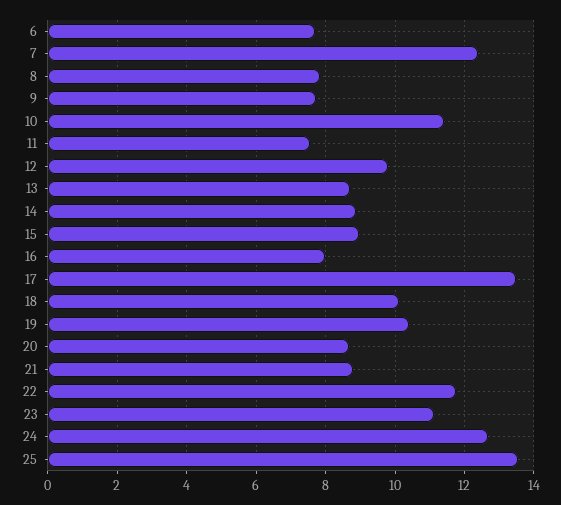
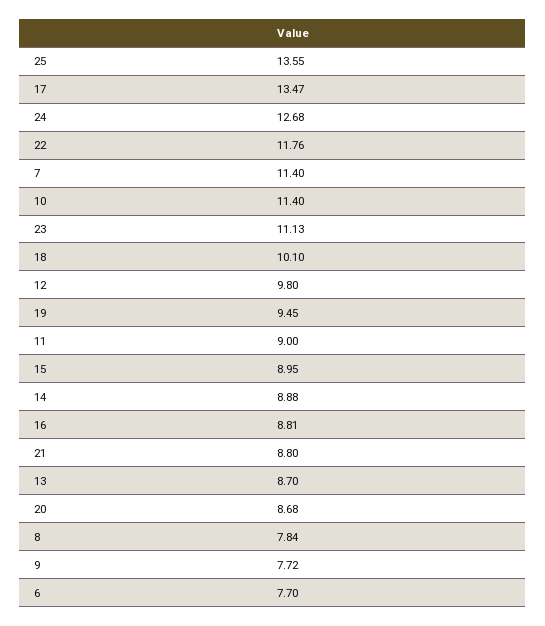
  {
    "6": 7.7,
-   "7": 12.4,
+   "7": 11.4,
    "8": 7.84,
    "9": 7.72,
    "10": 11.4,
-   "11": 7.6,
+   "11": 9,
    "12": 9.8,
    "13": 8.7,
    "14": 8.88,
    "15": 8.95,
-   "16": 8,
+   "16": 8.81,
    "17": 13.47,
    "18": 10.1,
-   "19": 10.4,
+   "19": 9.45,
    "20": 8.68,
    "21": 8.8,
    "22": 11.76,
    "23": 11.13,
    "24": 12.68,
    "25": 13.55
  }

